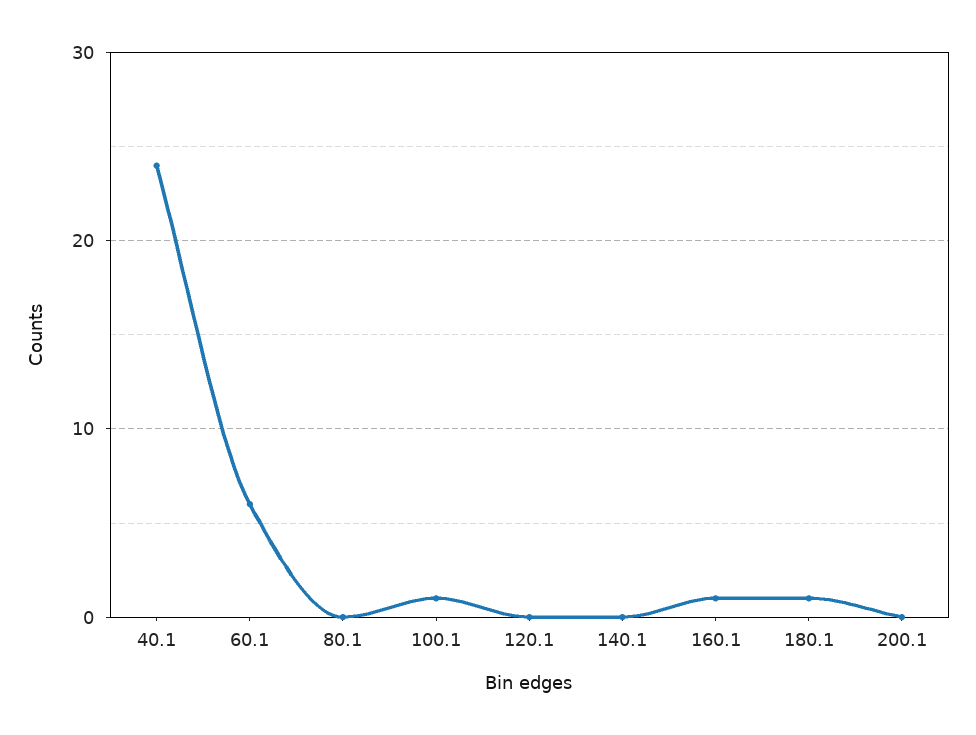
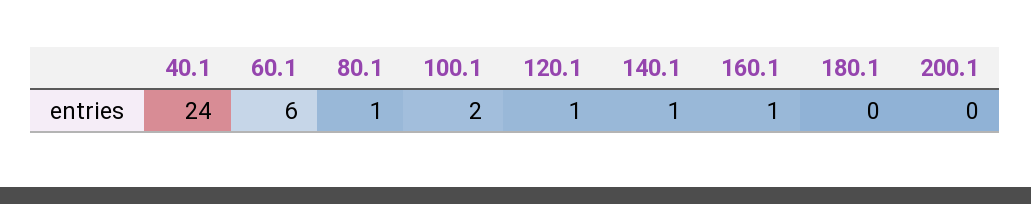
  {
    "40.1": 24,
    "60.1": 6,
-   "80.1": 0,
+   "80.1": 1,
-   "100.1": 1,
+   "100.1": 2,
-   "120.1": 0,
+   "120.1": 1,
-   "140.1": 0,
+   "140.1": 1,
    "160.1": 1,
-   "180.1": 1,
+   "180.1": 0,
    "200.1": 0
  }

